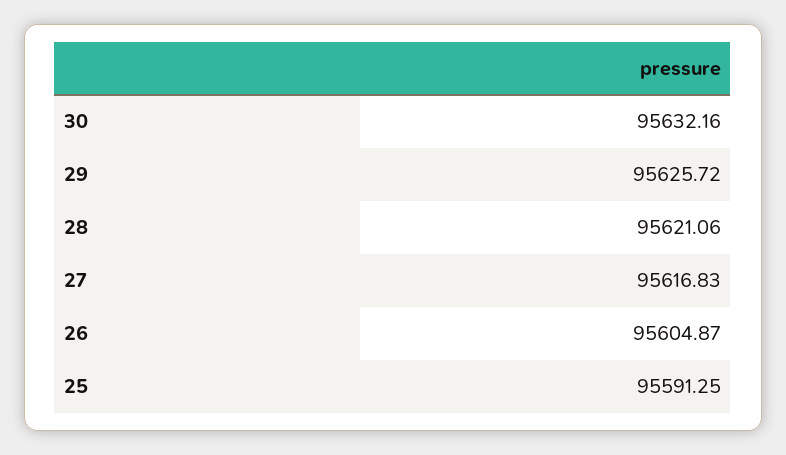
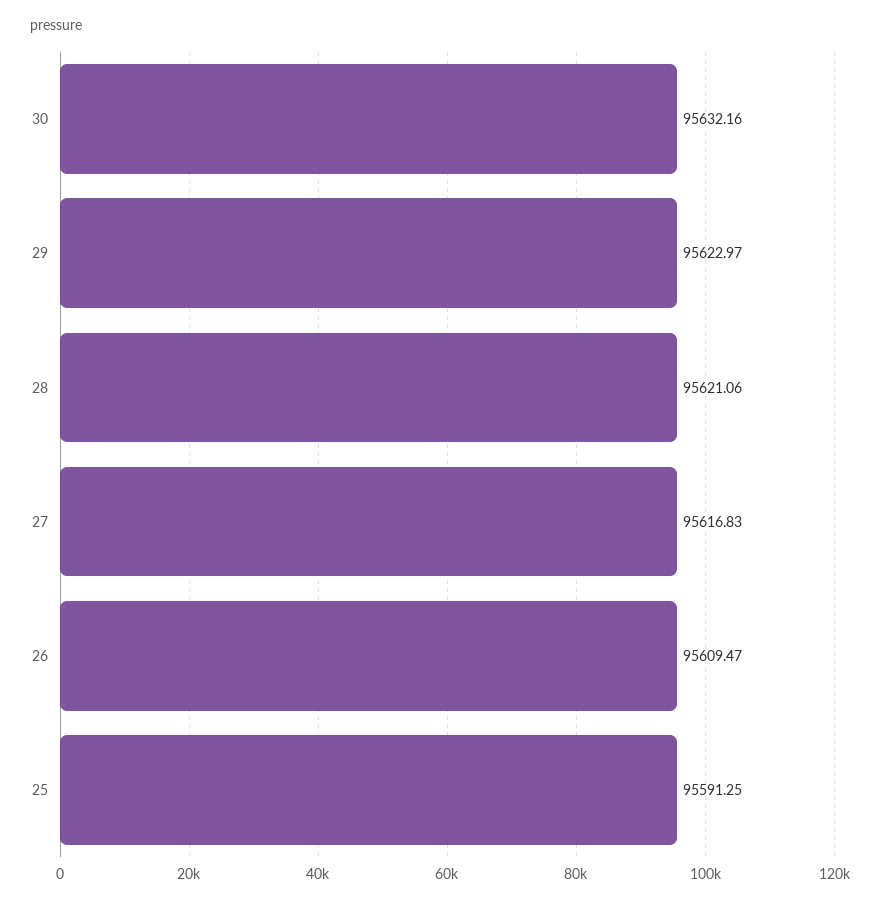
  {
    "30": 95632.16,
-   "29": 95625.72,
+   "29": 95622.97,
    "28": 95621.06,
    "27": 95616.83,
-   "26": 95604.87,
+   "26": 95609.47,
    "25": 95591.25
  }

